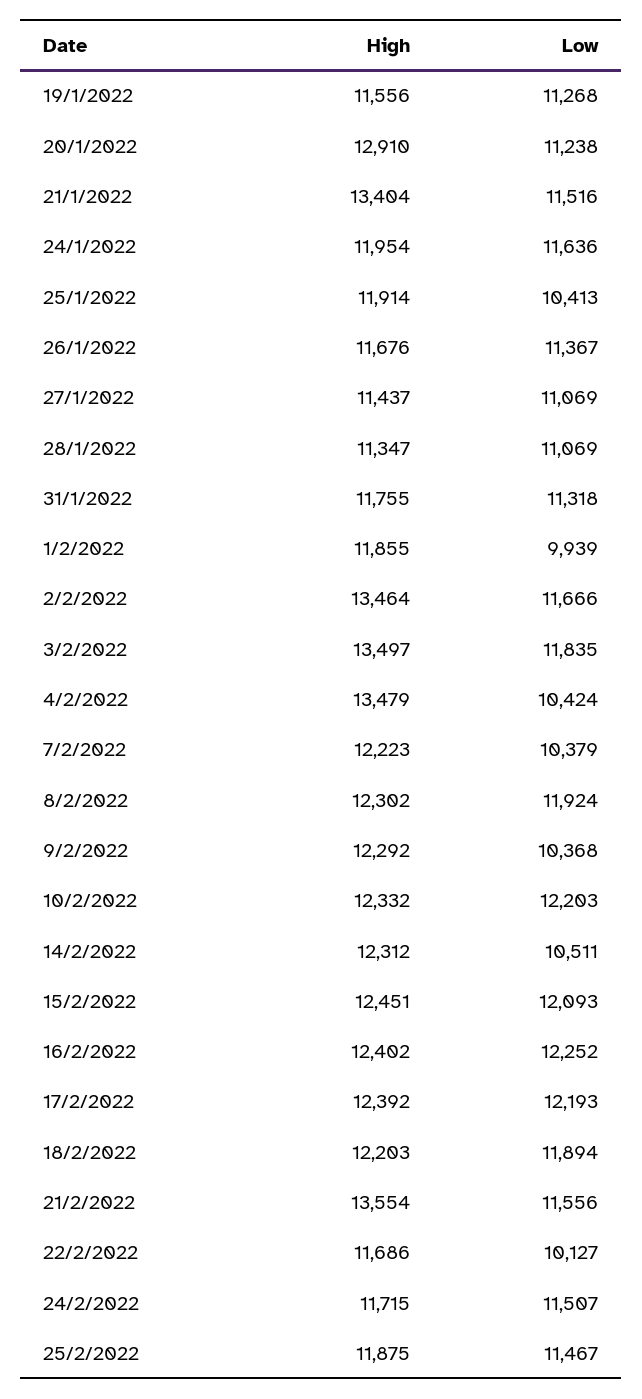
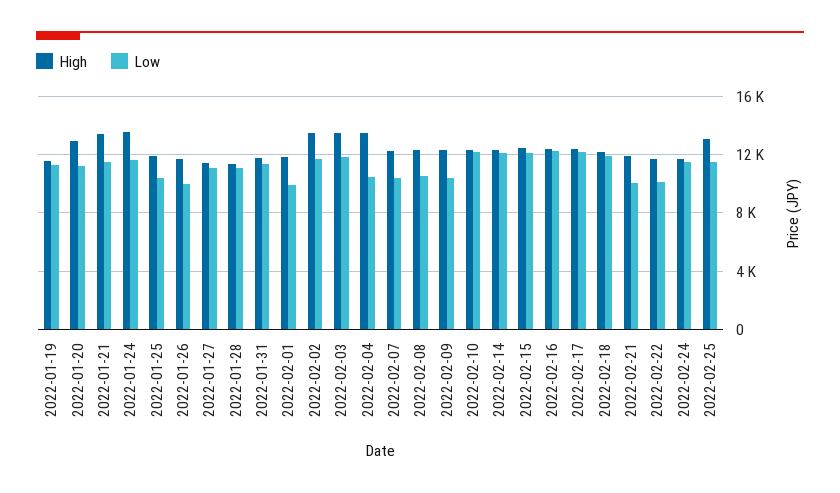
  {
    "High": {
      "19/1/2022": 11556,
      "20/1/2022": 12910,
      "21/1/2022": 13404,
-     "24/1/2022": 11954,
+     "24/1/2022": 13500,
      "25/1/2022": 11914,
      "26/1/2022": 11676,
      "27/1/2022": 11437,
      "28/1/2022": 11347,
      "31/1/2022": 11755,
      "1/2/2022": 11855,
      "2/2/2022": 13464,
      "3/2/2022": 13497,
      "4/2/2022": 13479,
      "7/2/2022": 12223,
      "8/2/2022": 12302,
      "9/2/2022": 12292,
      "10/2/2022": 12332,
      "14/2/2022": 12312,
      "15/2/2022": 12451,
      "16/2/2022": 12402,
      "17/2/2022": 12392,
      "18/2/2022": 12203,
-     "21/2/2022": 13554,
+     "21/2/2022": 12000,
      "22/2/2022": 11686,
      "24/2/2022": 11715,
-     "25/2/2022": 11875
+     "25/2/2022": 13000
    },
    "Low": {
      "19/1/2022": 11268,
      "20/1/2022": 11238,
      "21/1/2022": 11516,
      "24/1/2022": 11636,
      "25/1/2022": 10413,
-     "26/1/2022": 11367,
+     "26/1/2022": 10000,
      "27/1/2022": 11069,
      "28/1/2022": 11069,
      "31/1/2022": 11318,
      "1/2/2022": 9939,
      "2/2/2022": 11666,
      "3/2/2022": 11835,
      "4/2/2022": 10424,
      "7/2/2022": 10379,
-     "8/2/2022": 11924,
+     "8/2/2022": 10500,
      "9/2/2022": 10368,
      "10/2/2022": 12203,
-     "14/2/2022": 10511,
+     "14/2/2022": 12000,
      "15/2/2022": 12093,
      "16/2/2022": 12252,
      "17/2/2022": 12193,
      "18/2/2022": 11894,
-     "21/2/2022": 11556,
+     "21/2/2022": 10000,
      "22/2/2022": 10127,
      "24/2/2022": 11507,
      "25/2/2022": 11467
    }
  }

